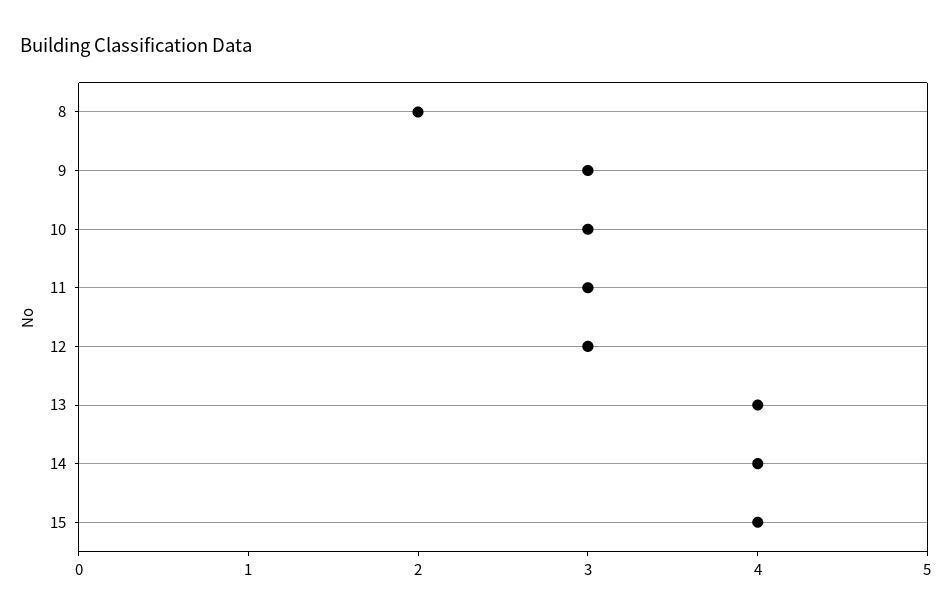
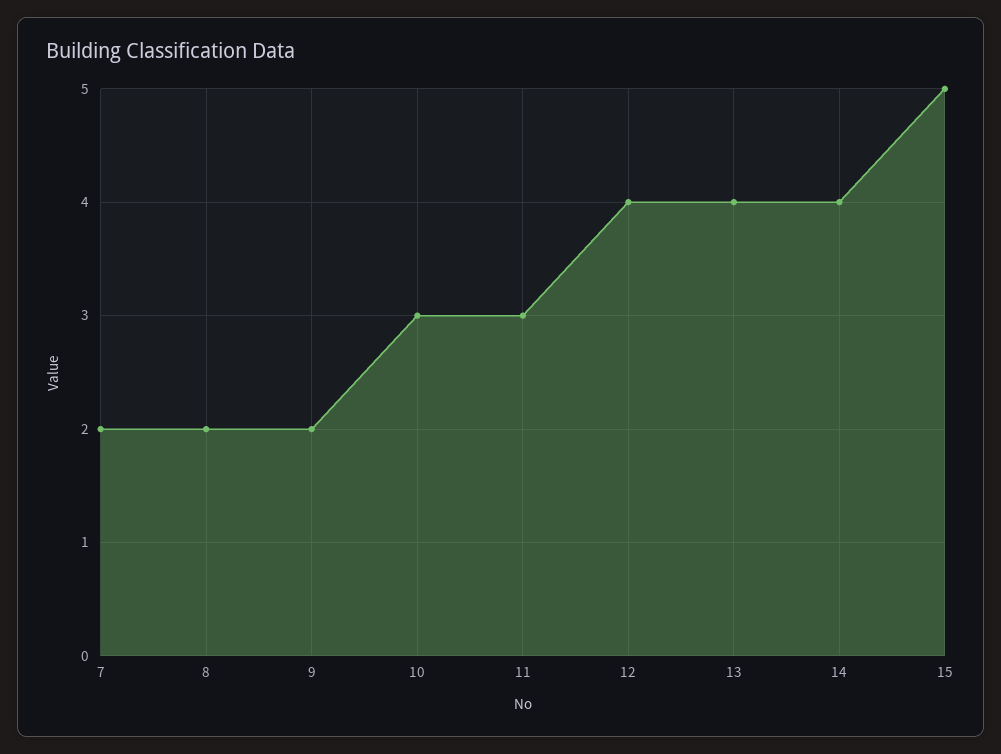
  {
    "8": 2,
-   "9": 3,
+   "9": 2,
    "10": 3,
    "11": 3,
-   "12": 3,
+   "12": 4,
    "13": 4,
    "14": 4,
-   "15": 4
+   "15": 5,
+   "7": 2
  }

